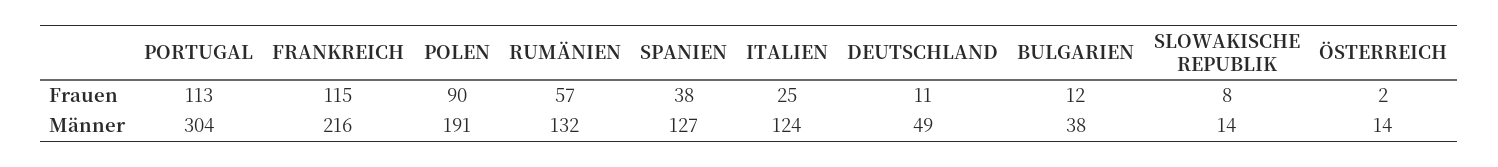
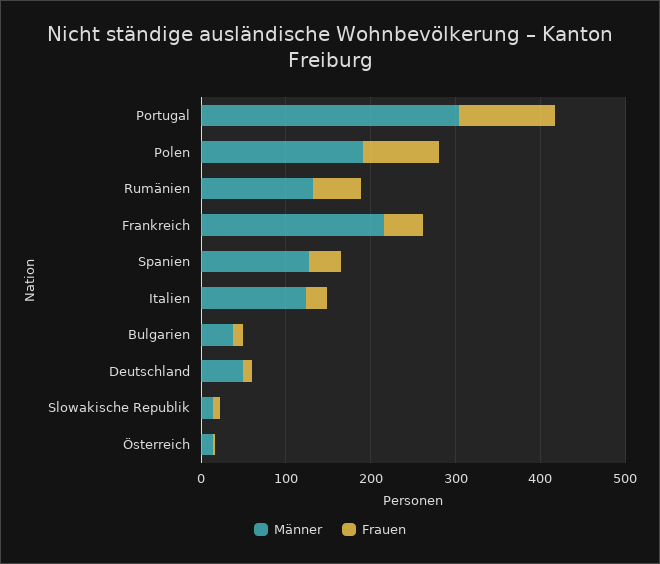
  {
    "Frauen": {
      "PORTUGAL": 113,
-     "FRANKREICH": 115,
+     "FRANKREICH": 40,
      "POLEN": 90,
      "RUMÄNIEN": 57,
      "SPANIEN": 38,
      "ITALIEN": 25,
      "DEUTSCHLAND": 11,
      "BULGARIEN": 12,
      "SLOWAKISCHE REPUBLIK": 8,
      "ÖSTERREICH": 2
    },
    "Männer": {
      "PORTUGAL": 304,
      "FRANKREICH": 216,
      "POLEN": 191,
      "RUMÄNIEN": 132,
      "SPANIEN": 127,
      "ITALIEN": 124,
      "DEUTSCHLAND": 49,
      "BULGARIEN": 38,
      "SLOWAKISCHE REPUBLIK": 14,
      "ÖSTERREICH": 14
    }
  }

